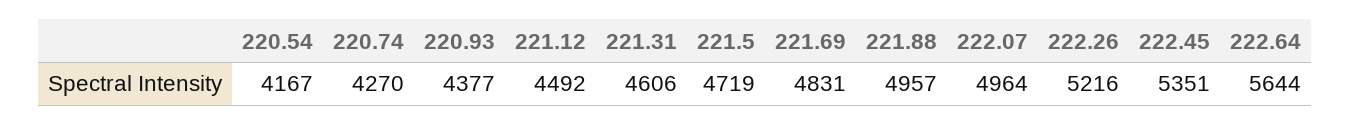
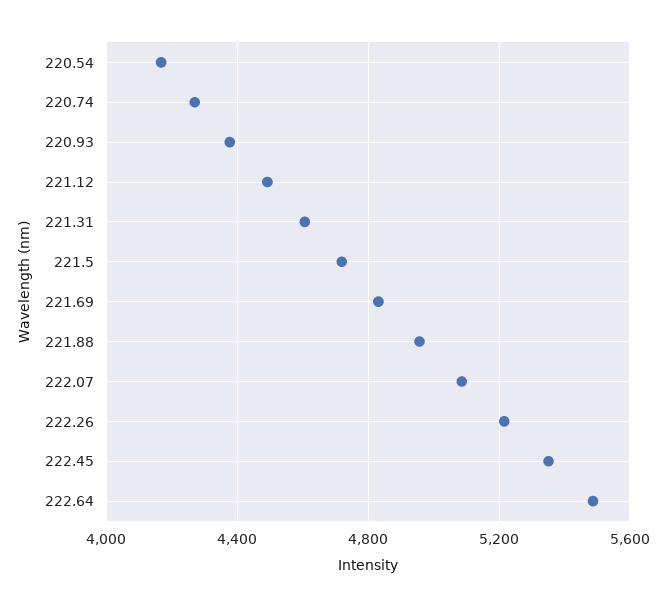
  {
    "220.54": 4167,
    "220.74": 4270,
    "220.93": 4377,
    "221.12": 4492,
    "221.31": 4606,
    "221.5": 4719,
    "221.69": 4831,
    "221.88": 4957,
-   "222.07": 4964,
+   "222.07": 5100,
    "222.26": 5216,
    "222.45": 5351,
-   "222.64": 5644
+   "222.64": 5500
  }

